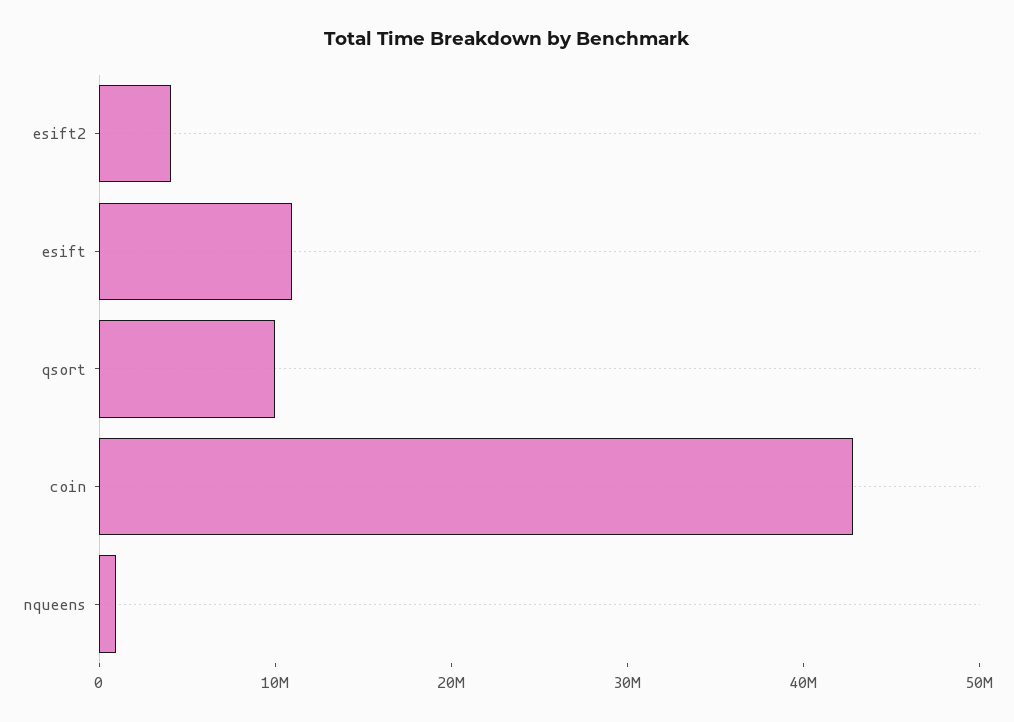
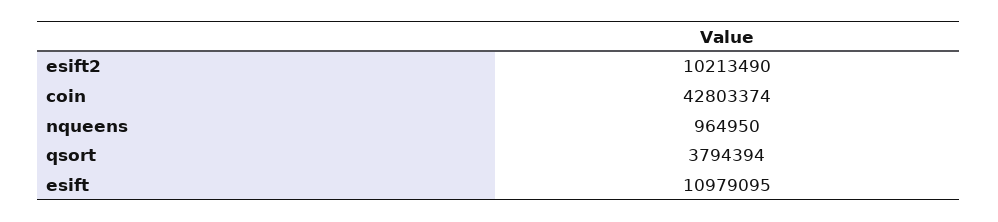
  {
-   "esift2": 4000000,
+   "esift2": 10213490,
    "esift": 10979095,
-   "qsort": 10000000,
+   "qsort": 3794394,
    "coin": 42803374,
    "nqueens": 964950
  }

